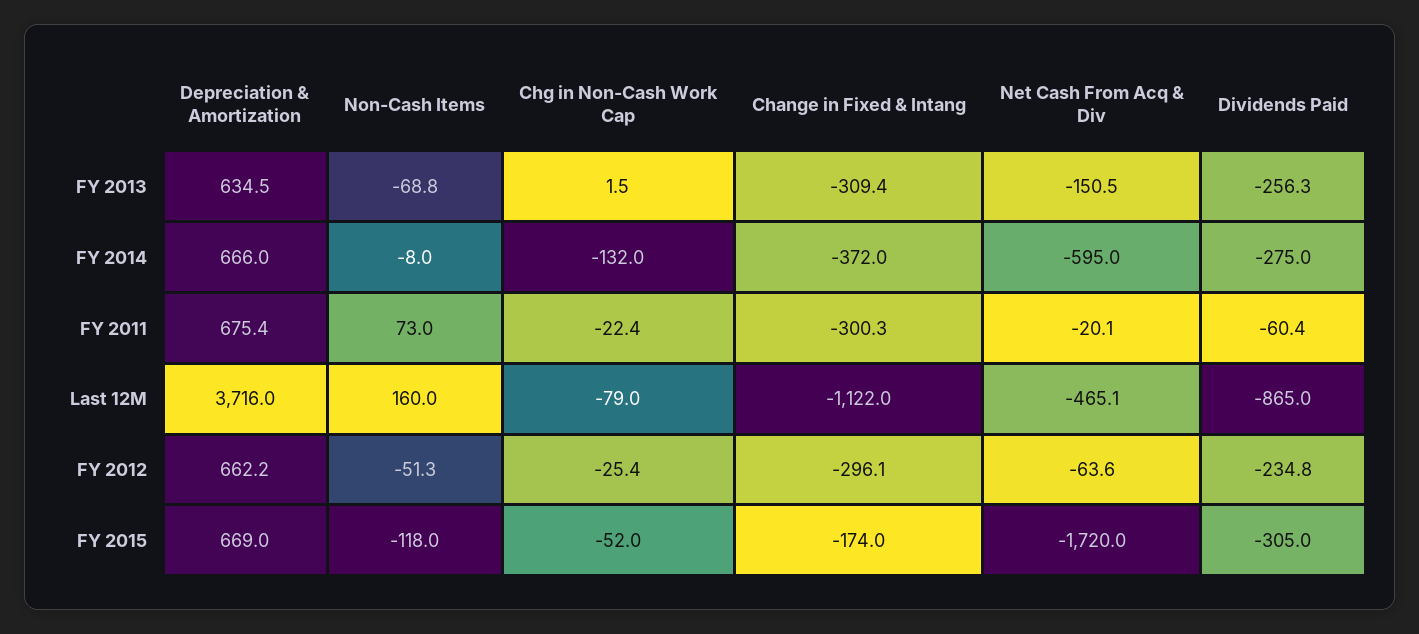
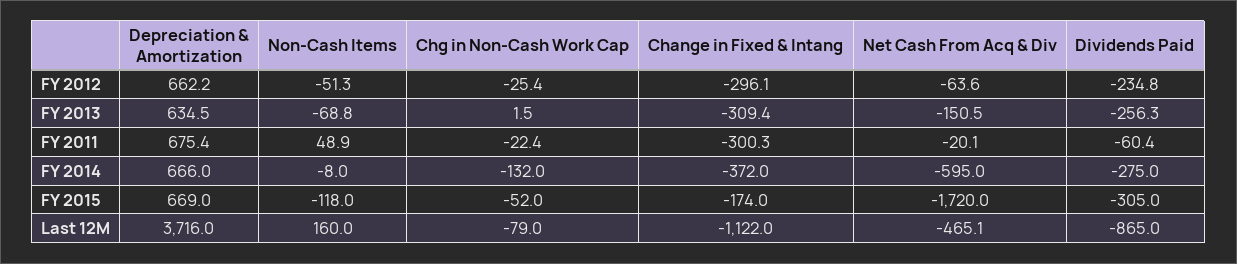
  {
    "Depreciation & Amortization": {
      "FY 2013": 634.5,
      "FY 2014": 666,
      "FY 2011": 675.4,
      "Last 12M": 3716,
      "FY 2012": 662.2,
      "FY 2015": 669
    },
    "Non-Cash Items": {
      "FY 2013": -68.8,
      "FY 2014": -8,
-     "FY 2011": 73,
+     "FY 2011": 48.9,
      "Last 12M": 160,
      "FY 2012": -51.3,
      "FY 2015": -118
    },
    "Chg in Non-Cash Work Cap": {
      "FY 2013": 1.5,
      "FY 2014": -132,
      "FY 2011": -22.4,
      "Last 12M": -79,
      "FY 2012": -25.4,
      "FY 2015": -52
    },
    "Change in Fixed & Intang": {
      "FY 2013": -309.4,
      "FY 2014": -372,
      "FY 2011": -300.3,
      "Last 12M": -1122,
      "FY 2012": -296.1,
      "FY 2015": -174
    },
    "Net Cash From Acq & Div": {
      "FY 2013": -150.5,
      "FY 2014": -595,
      "FY 2011": -20.1,
      "Last 12M": -465.1,
      "FY 2012": -63.6,
      "FY 2015": -1720
    },
    "Dividends Paid": {
      "FY 2013": -256.3,
      "FY 2014": -275,
      "FY 2011": -60.4,
      "Last 12M": -865,
      "FY 2012": -234.8,
      "FY 2015": -305
    }
  }

